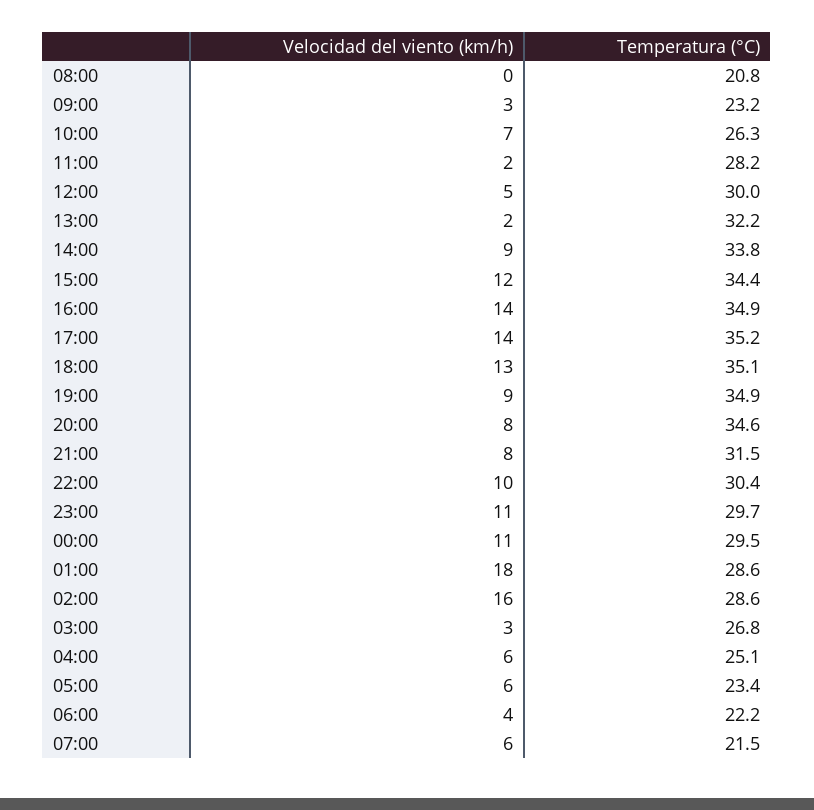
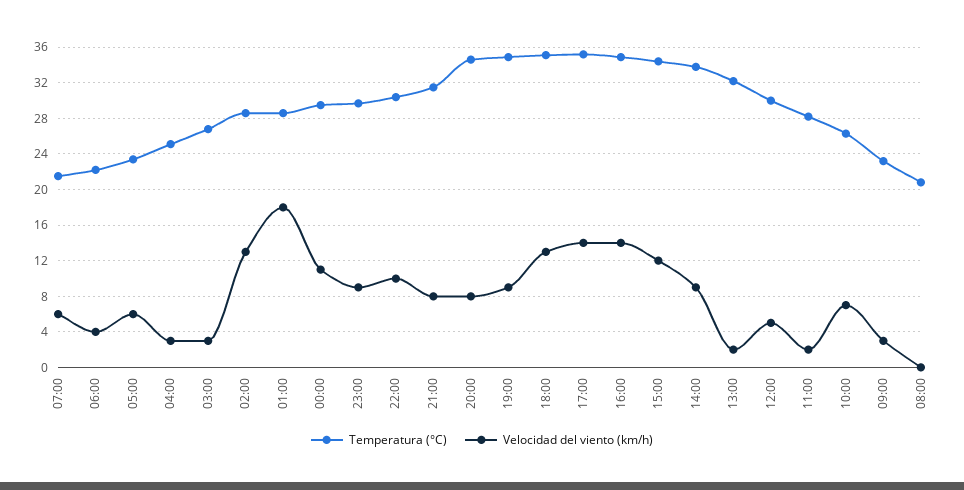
  {
    "Velocidad del viento (km/h)": {
      "08:00": 0,
      "09:00": 3,
      "10:00": 7,
      "11:00": 2,
      "12:00": 5,
      "13:00": 2,
      "14:00": 9,
      "15:00": 12,
      "16:00": 14,
      "17:00": 14,
      "18:00": 13,
      "19:00": 9,
      "20:00": 8,
      "21:00": 8,
      "22:00": 10,
-     "23:00": 11,
+     "23:00": 9,
      "00:00": 11,
      "01:00": 18,
-     "02:00": 16,
+     "02:00": 13,
      "03:00": 3,
-     "04:00": 6,
+     "04:00": 3,
      "05:00": 6,
      "06:00": 4,
      "07:00": 6
    },
    "Temperatura (°C)": {
      "08:00": 20.8,
      "09:00": 23.2,
      "10:00": 26.3,
      "11:00": 28.2,
      "12:00": 30,
      "13:00": 32.2,
      "14:00": 33.8,
      "15:00": 34.4,
      "16:00": 34.9,
      "17:00": 35.2,
      "18:00": 35.1,
      "19:00": 34.9,
      "20:00": 34.6,
      "21:00": 31.5,
      "22:00": 30.4,
      "23:00": 29.7,
      "00:00": 29.5,
      "01:00": 28.6,
      "02:00": 28.6,
      "03:00": 26.8,
      "04:00": 25.1,
      "05:00": 23.4,
      "06:00": 22.2,
      "07:00": 21.5
    }
  }

